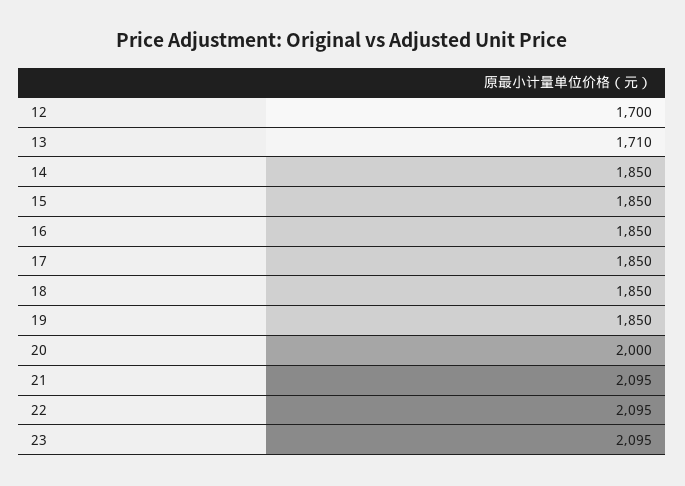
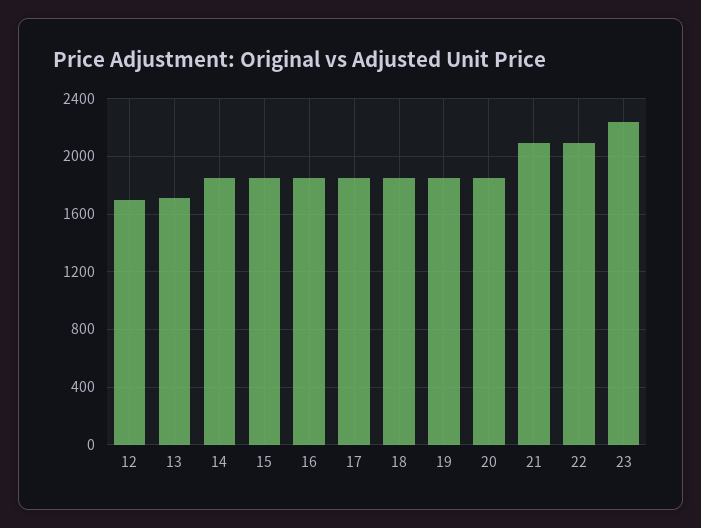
  {
    "12": 1700,
    "13": 1710,
    "14": 1850,
    "15": 1850,
    "16": 1850,
    "17": 1850,
    "18": 1850,
    "19": 1850,
-   "20": 2000,
+   "20": 1850,
    "21": 2095,
    "22": 2095,
-   "23": 2095
+   "23": 2250
  }

